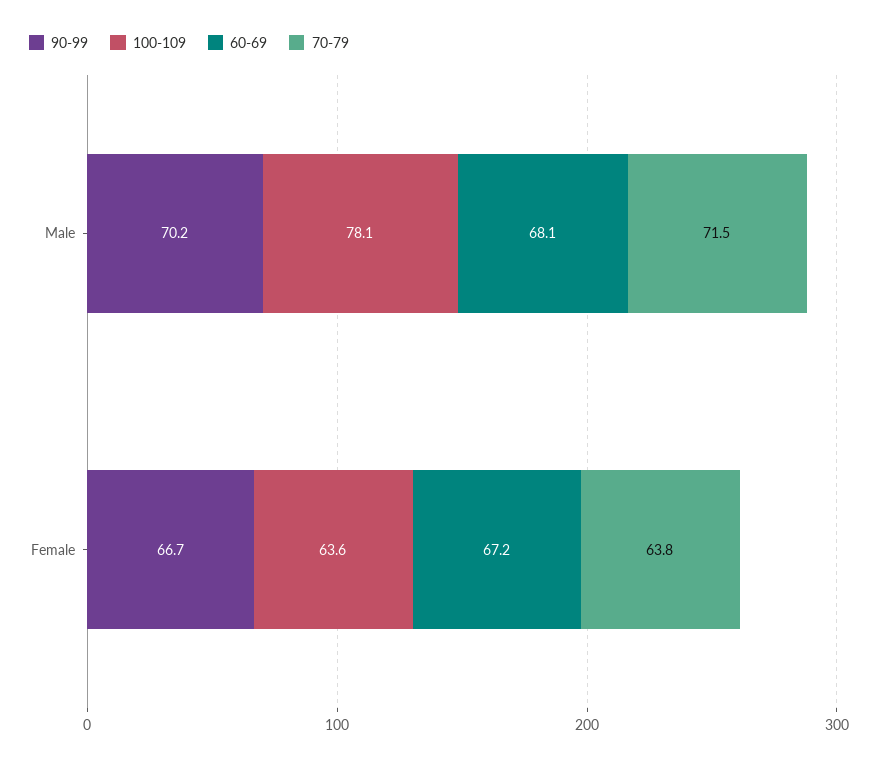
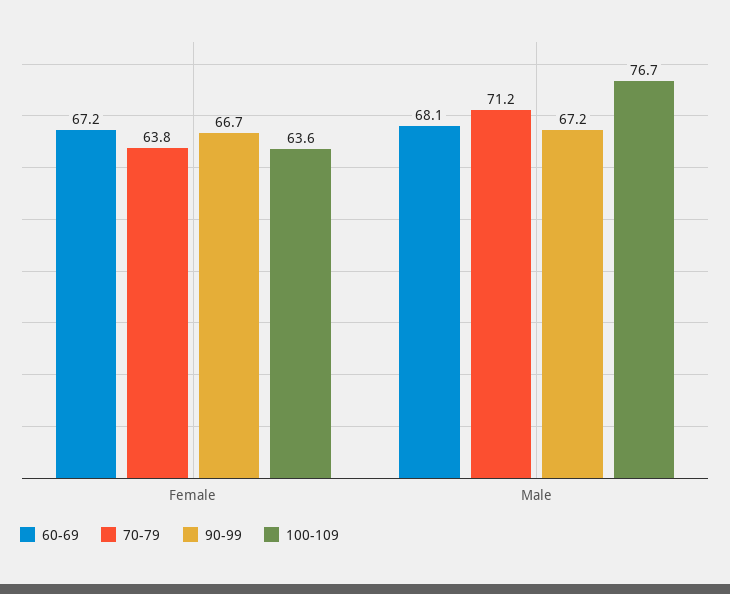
  {
    "90-99": {
-     "Male": 70.2,
+     "Male": 67.2,
      "Female": 66.7
    },
    "100-109": {
-     "Male": 78.1,
+     "Male": 76.7,
      "Female": 63.6
    },
    "60-69": {
      "Male": 68.1,
      "Female": 67.2
    },
    "70-79": {
-     "Male": 71.5,
+     "Male": 71.2,
      "Female": 63.8
    }
  }

